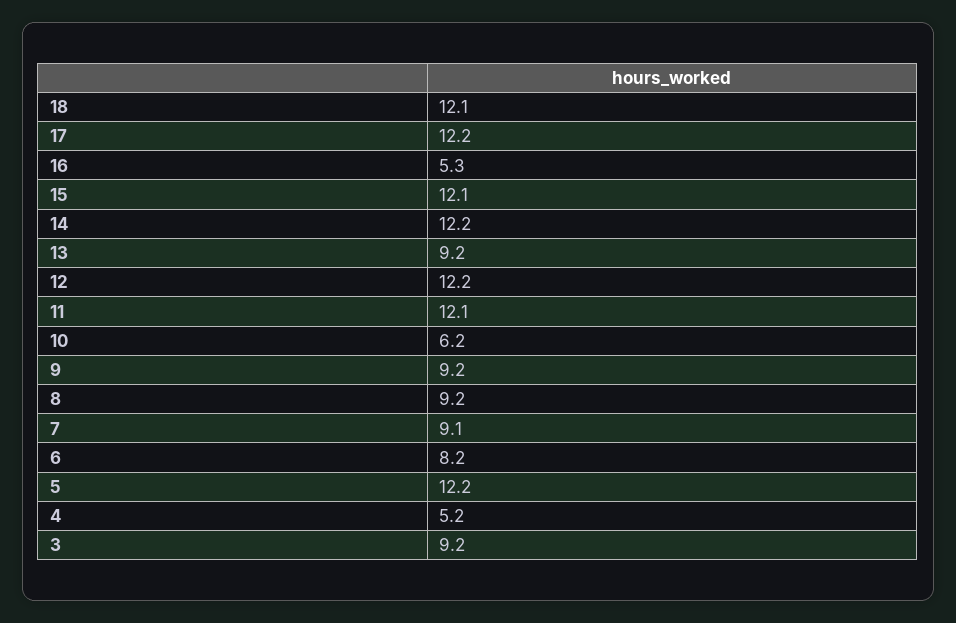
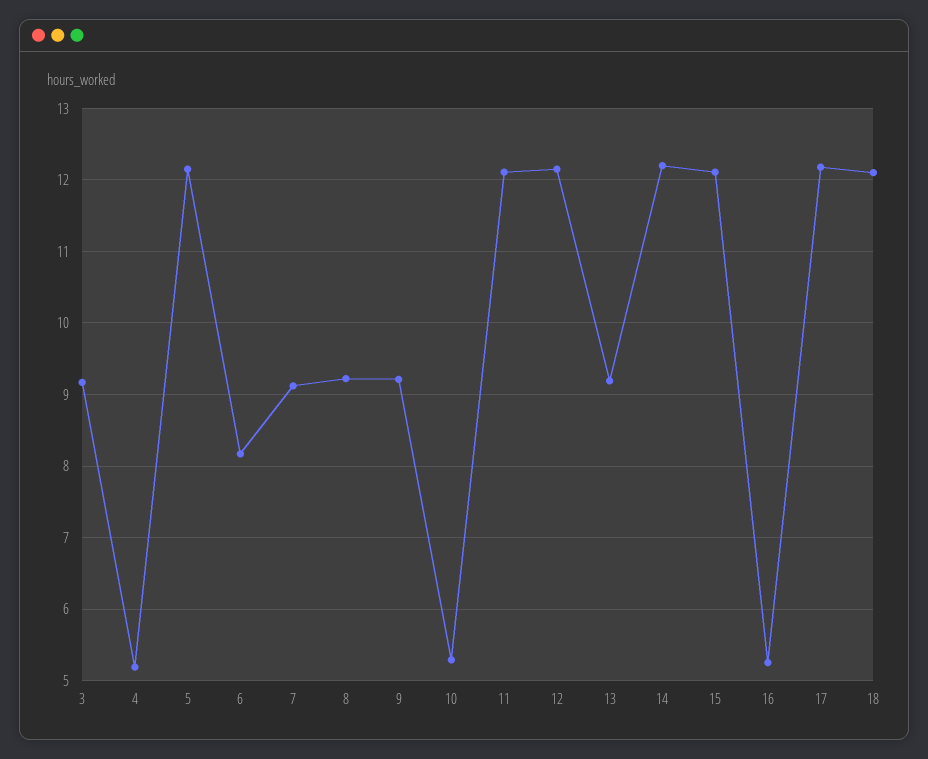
  {
    "18": 12.1,
    "17": 12.2,
    "16": 5.3,
    "15": 12.1,
    "14": 12.2,
    "13": 9.2,
    "12": 12.2,
    "11": 12.1,
-   "10": 6.2,
+   "10": 5.3,
    "9": 9.2,
    "8": 9.2,
    "7": 9.1,
    "6": 8.2,
    "5": 12.2,
    "4": 5.2,
    "3": 9.2
  }

